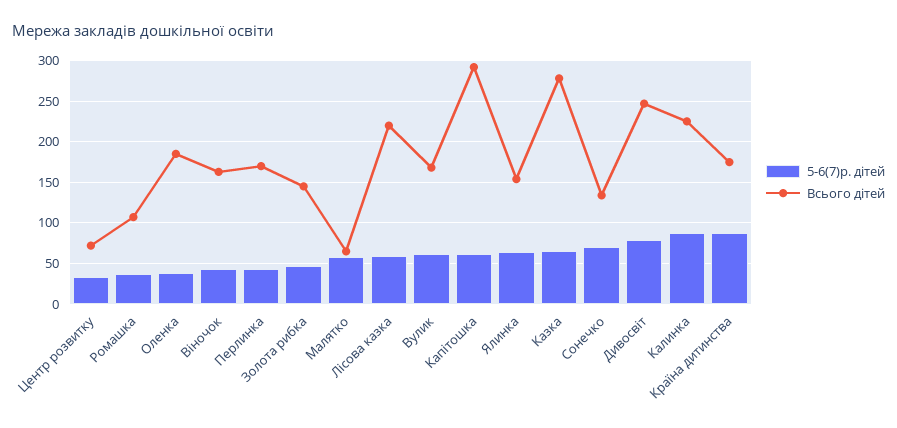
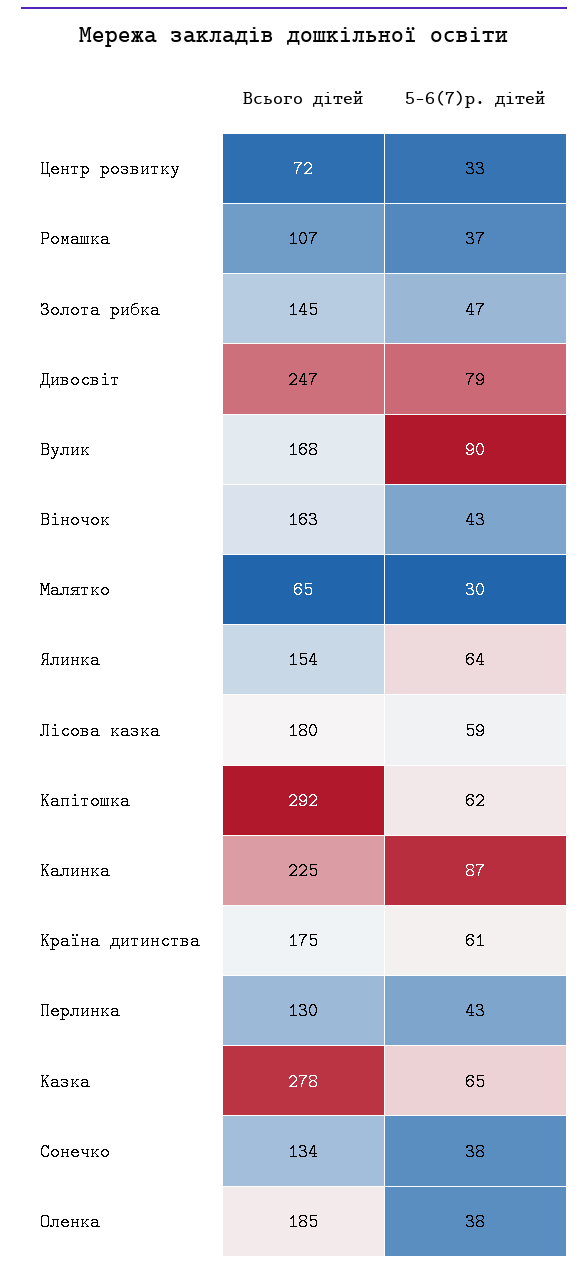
  {
    "5-6(7)р. дітей": {
      "Центр розвитку": 33,
      "Ромашка": 37,
      "Оленка": 38,
      "Віночок": 43,
      "Перлинка": 43,
      "Золота рибка": 47,
-     "Малятко": 60,
+     "Малятко": 30,
      "Лісова казка": 59,
-     "Вулик": 60,
+     "Вулик": 90,
      "Капітошка": 62,
      "Ялинка": 64,
      "Казка": 65,
-     "Сонечко": 70,
+     "Сонечко": 38,
      "Дивосвіт": 79,
      "Калинка": 87,
-     "Країна дитинства": 90
+     "Країна дитинства": 61
    },
    "Всього дітей": {
      "Центр розвитку": 72,
      "Ромашка": 107,
      "Оленка": 185,
      "Віночок": 163,
-     "Перлинка": 170,
+     "Перлинка": 130,
      "Золота рибка": 145,
      "Малятко": 65,
-     "Лісова казка": 220,
+     "Лісова казка": 180,
      "Вулик": 168,
      "Капітошка": 292,
      "Ялинка": 154,
      "Казка": 278,
      "Сонечко": 134,
      "Дивосвіт": 247,
      "Калинка": 225,
      "Країна дитинства": 175
    }
  }

